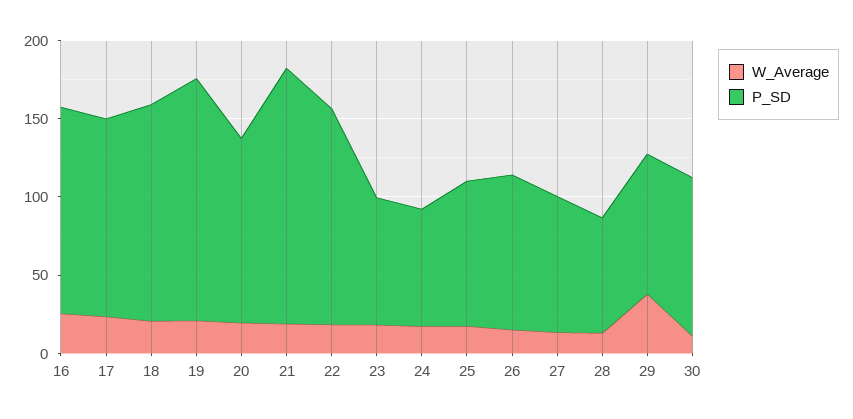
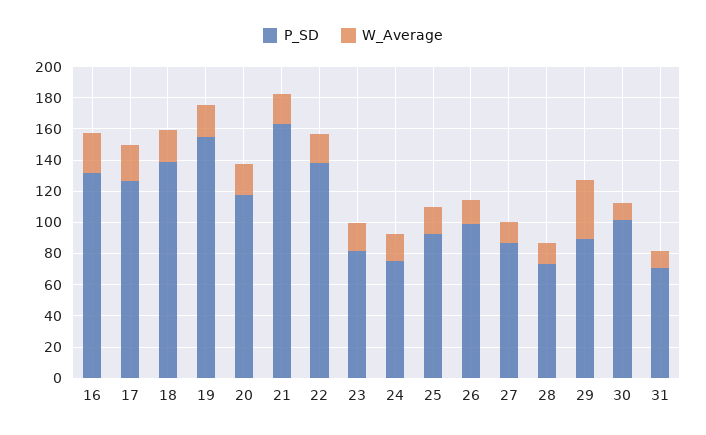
  {
    "W_Average": {
      "16": 30,
      "17": 20,
      "18": 20,
      "19": 20,
      "20": 20,
      "21": 20,
      "22": 20,
      "23": 20,
      "24": 20,
      "25": 20,
      "26": 20,
      "27": 10,
      "28": 10,
      "29": 40,
-     "30": 10
+     "30": 10,
+     "31": 10
    },
    "P_SD": {
      "16": 130,
      "17": 130,
      "18": 140,
      "19": 150,
      "20": 120,
      "21": 160,
      "22": 140,
      "23": 80,
      "24": 80,
      "25": 90,
      "26": 100,
      "27": 90,
      "28": 70,
      "29": 90,
-     "30": 100
+     "30": 100,
+     "31": 70
    }
  }

